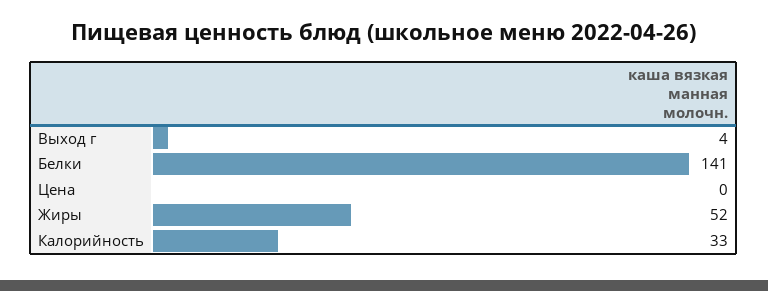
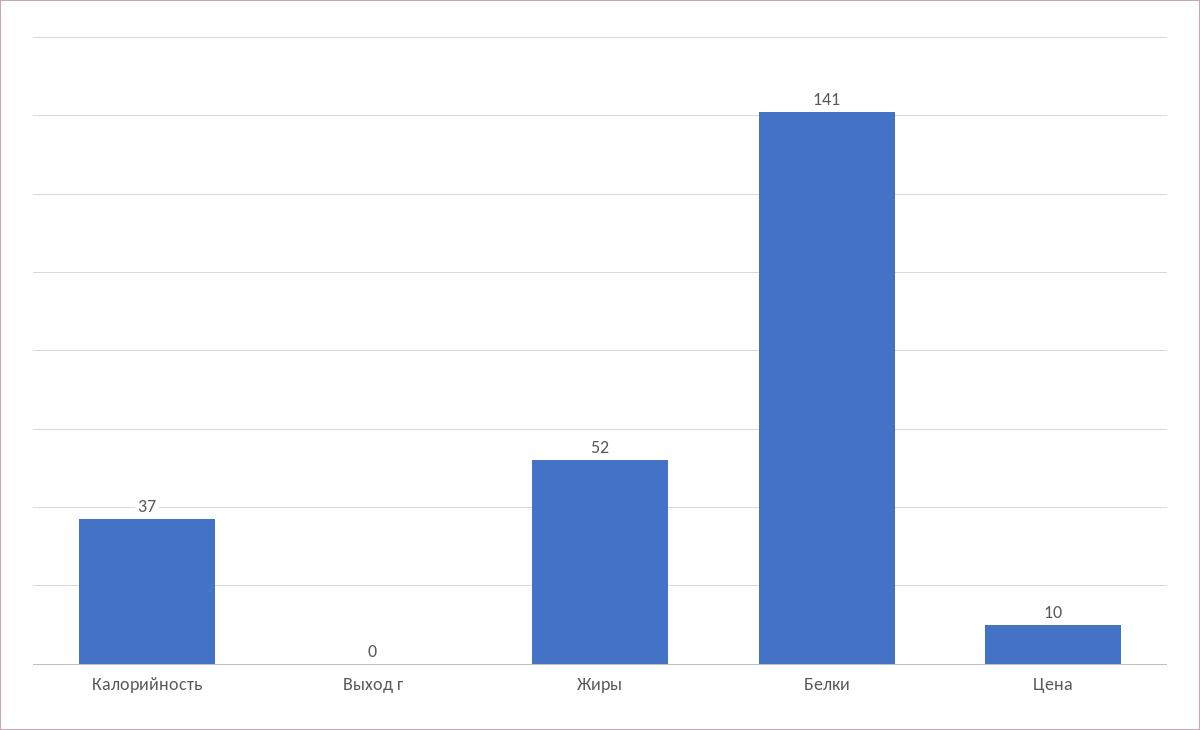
  {
-   "Выход г": 4,
+   "Выход г": 0,
    "Белки": 141,
-   "Цена": 0,
+   "Цена": 10,
    "Жиры": 52,
-   "Калорийность": 33
+   "Калорийность": 37
  }

